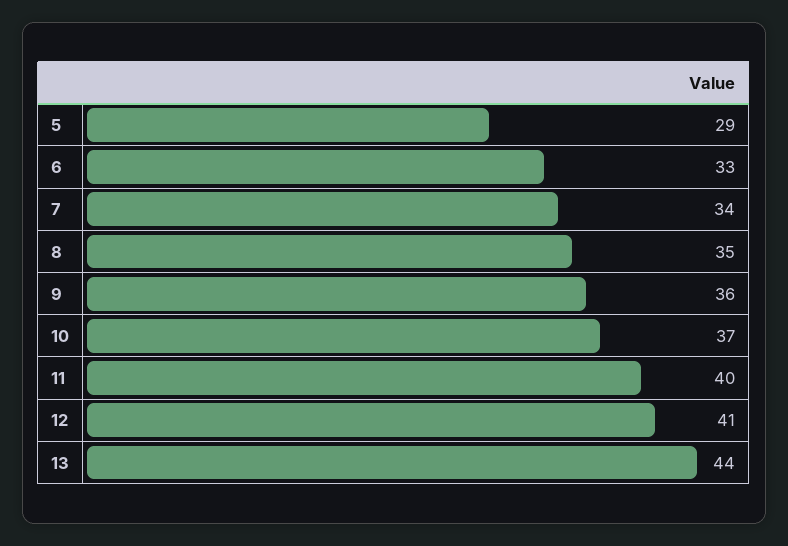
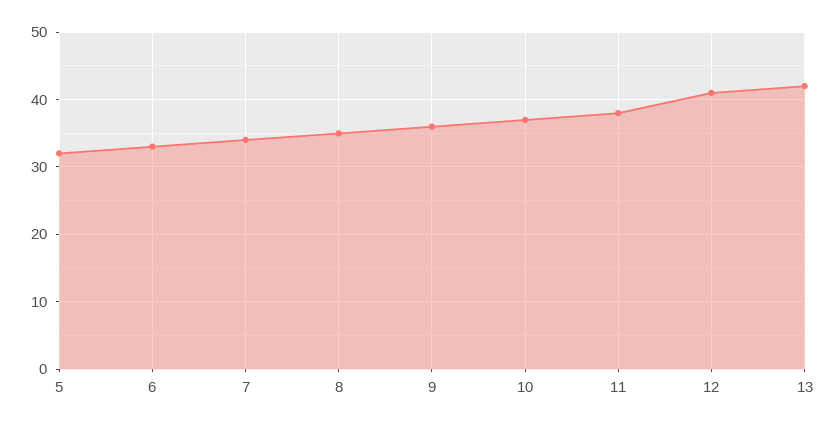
  {
-   "5": 29,
+   "5": 32,
    "6": 33,
    "7": 34,
    "8": 35,
    "9": 36,
    "10": 37,
-   "11": 40,
+   "11": 38,
    "12": 41,
-   "13": 44
+   "13": 42
  }

